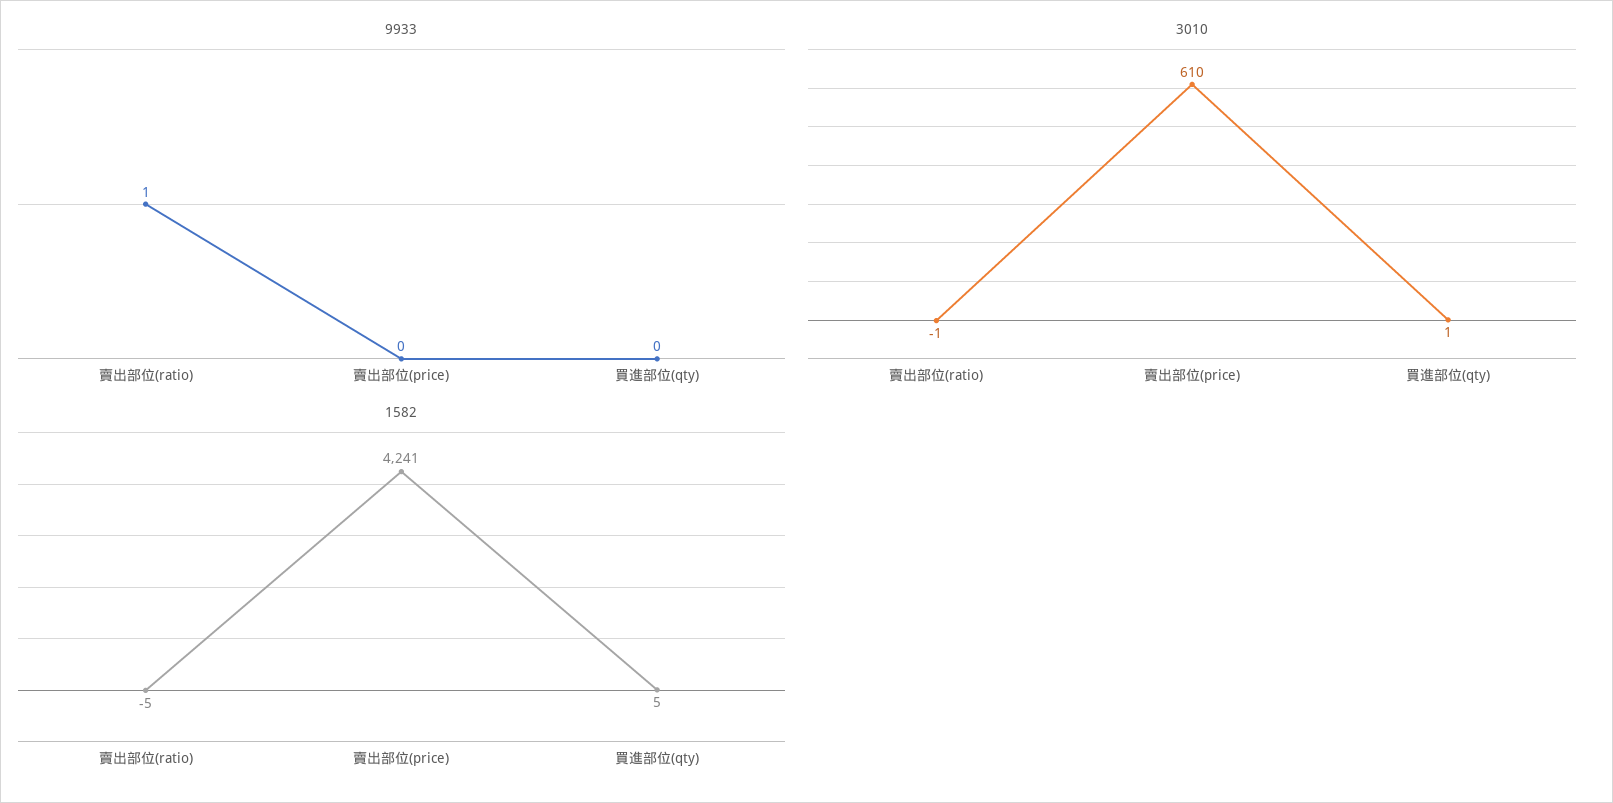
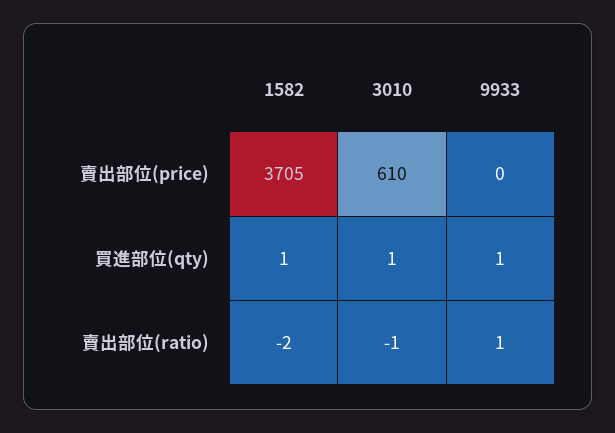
  {
    "9933": {
      "賣出部位(ratio)": 1,
      "賣出部位(price)": 0,
-     "買進部位(qty)": 0
+     "買進部位(qty)": 1
    },
    "3010": {
      "賣出部位(ratio)": -1,
      "賣出部位(price)": 610,
      "買進部位(qty)": 1
    },
    "1582": {
-     "賣出部位(ratio)": -5,
+     "賣出部位(ratio)": -2,
-     "賣出部位(price)": 4241,
+     "賣出部位(price)": 3705,
-     "買進部位(qty)": 5
+     "買進部位(qty)": 1
    }
  }

